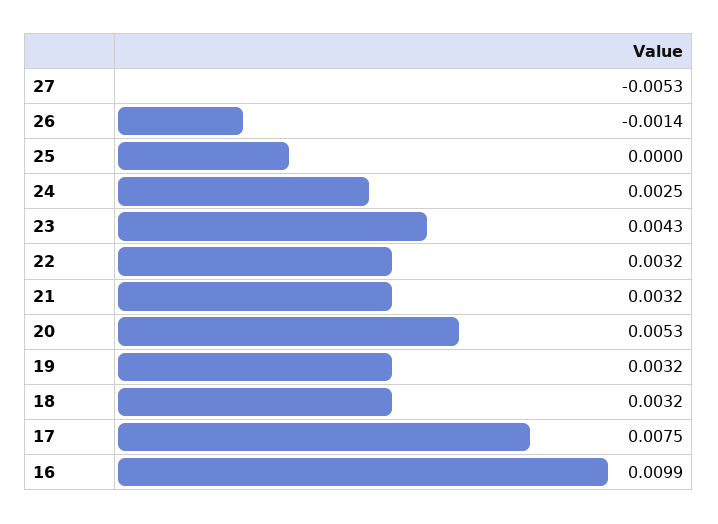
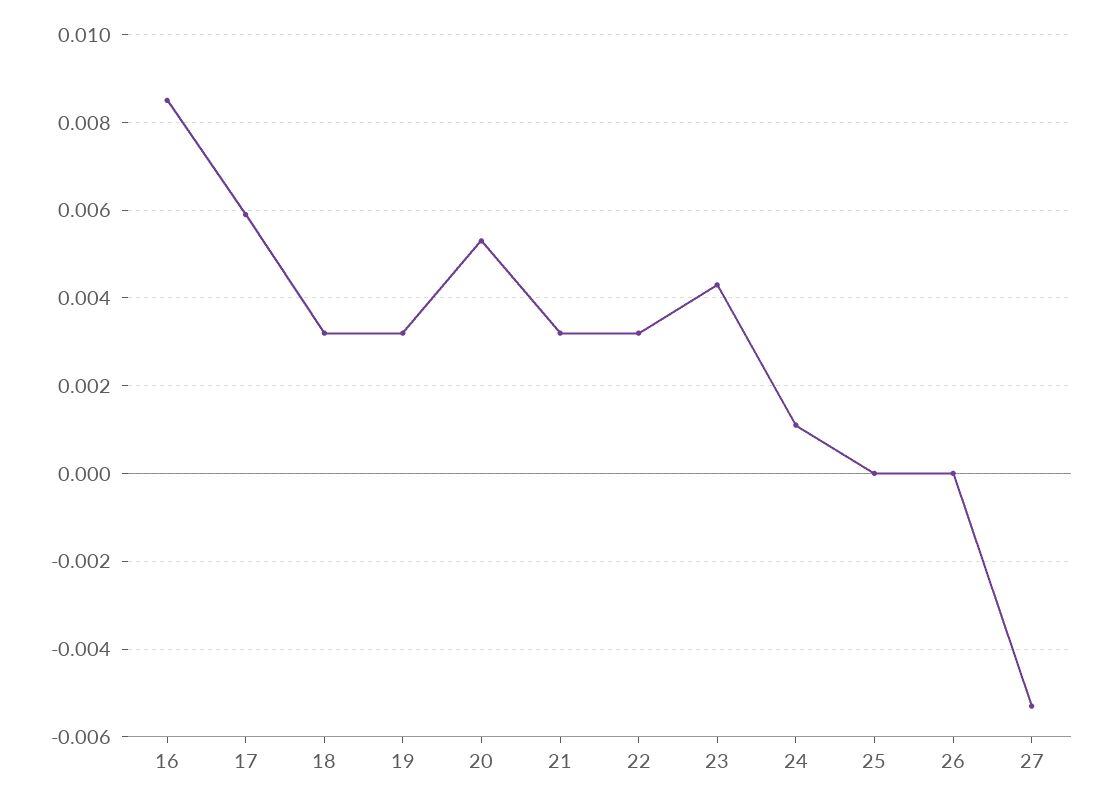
  {
    "27": -0.0053,
-   "26": -0.0014,
+   "26": 0,
    "25": 0,
-   "24": 0.0025,
+   "24": 0.001,
    "23": 0.0043,
    "22": 0.0032,
    "21": 0.0032,
    "20": 0.0053,
    "19": 0.0032,
    "18": 0.0032,
-   "17": 0.0075,
+   "17": 0.006,
-   "16": 0.0099
+   "16": 0.0085
  }

